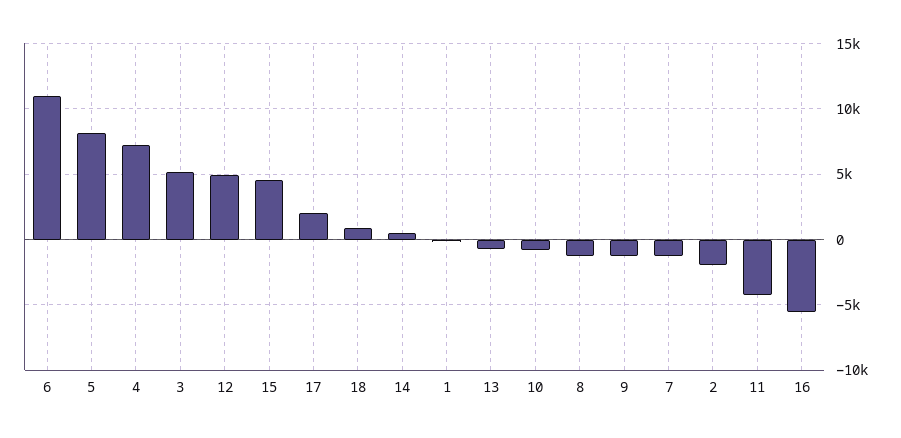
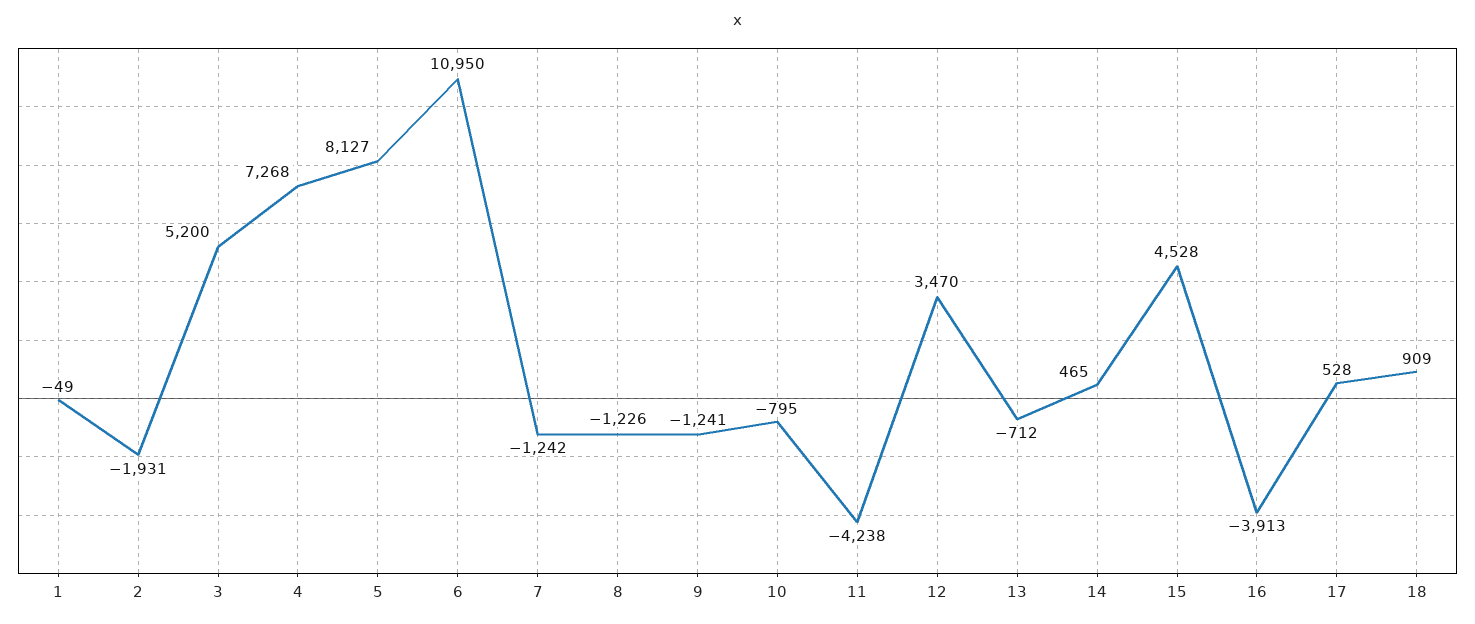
  {
    "6": 10950,
    "5": 8127,
    "4": 7268,
    "3": 5200,
-   "12": 5000,
+   "12": 3470,
    "15": 4528,
-   "17": 2000,
+   "17": 528,
    "18": 909,
    "14": 465,
    "1": -49,
    "13": -712,
    "10": -795,
    "8": -1226,
    "9": -1241,
    "7": -1242,
    "2": -1931,
    "11": -4238,
-   "16": -5500
+   "16": -3913
  }

